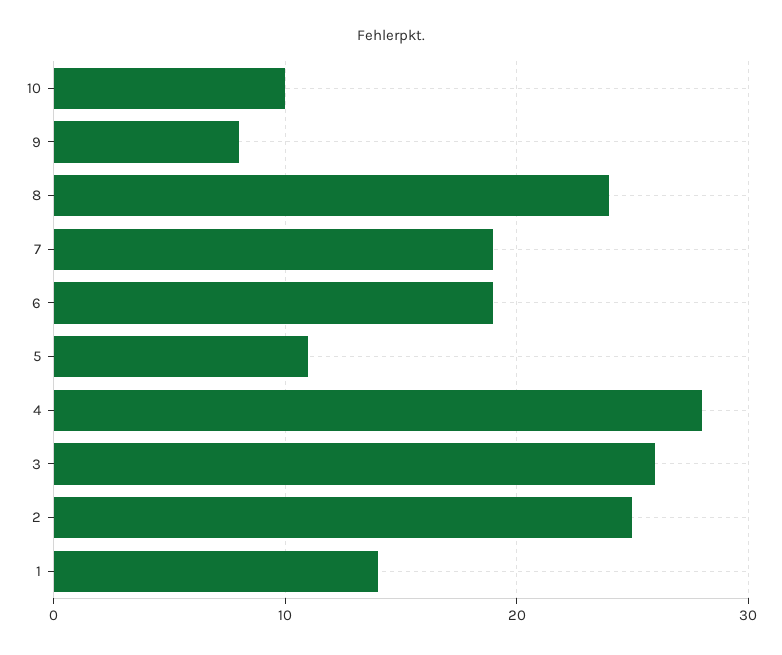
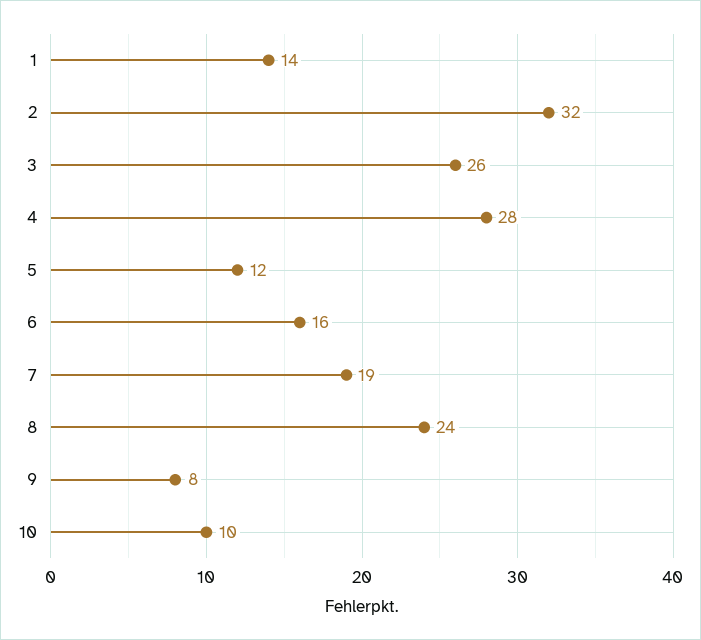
  {
    "10": 10,
    "9": 8,
    "8": 24,
    "7": 19,
-   "6": 19,
+   "6": 16,
-   "5": 11,
+   "5": 12,
    "4": 28,
    "3": 26,
-   "2": 25,
+   "2": 32,
    "1": 14
  }

